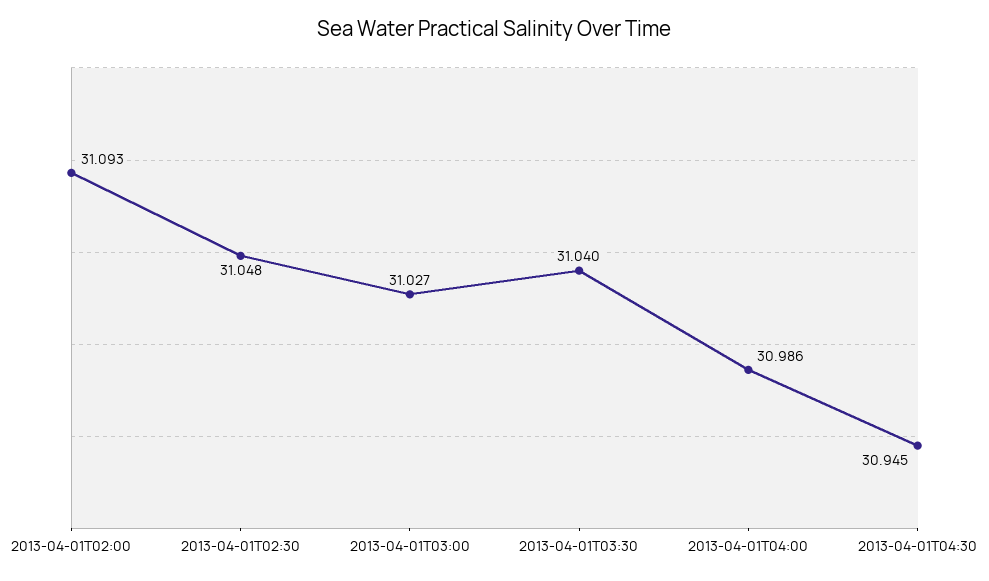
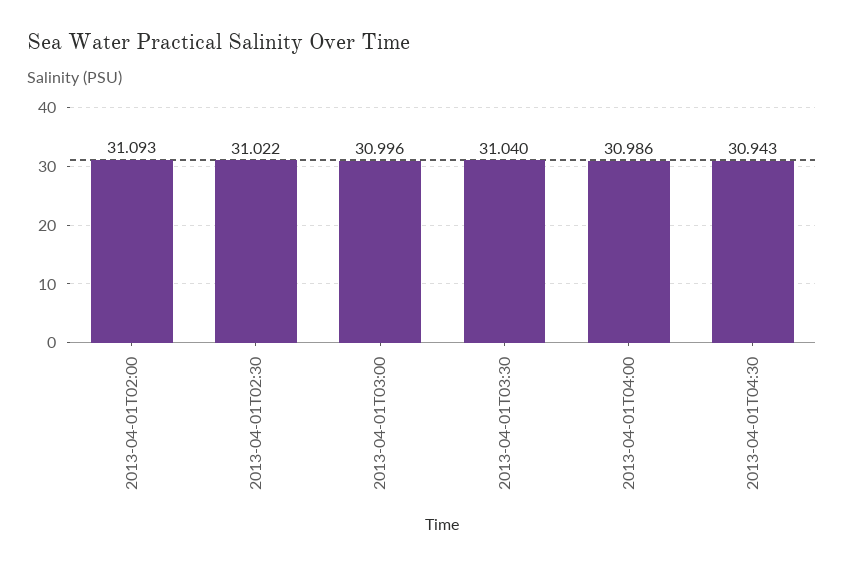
  {
    "2013-04-01T02:00": 31.093,
-   "2013-04-01T02:30": 31.048,
+   "2013-04-01T02:30": 31.022,
-   "2013-04-01T03:00": 31.027,
+   "2013-04-01T03:00": 30.996,
    "2013-04-01T03:30": 31.04,
    "2013-04-01T04:00": 30.986,
-   "2013-04-01T04:30": 30.945
+   "2013-04-01T04:30": 30.943
  }

